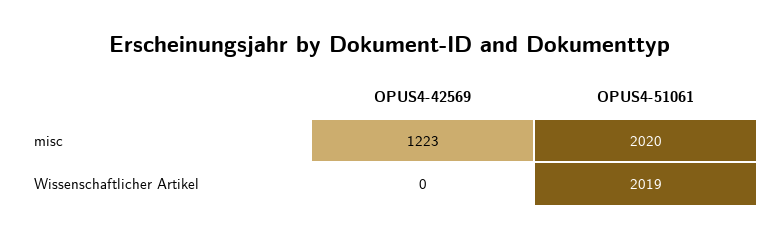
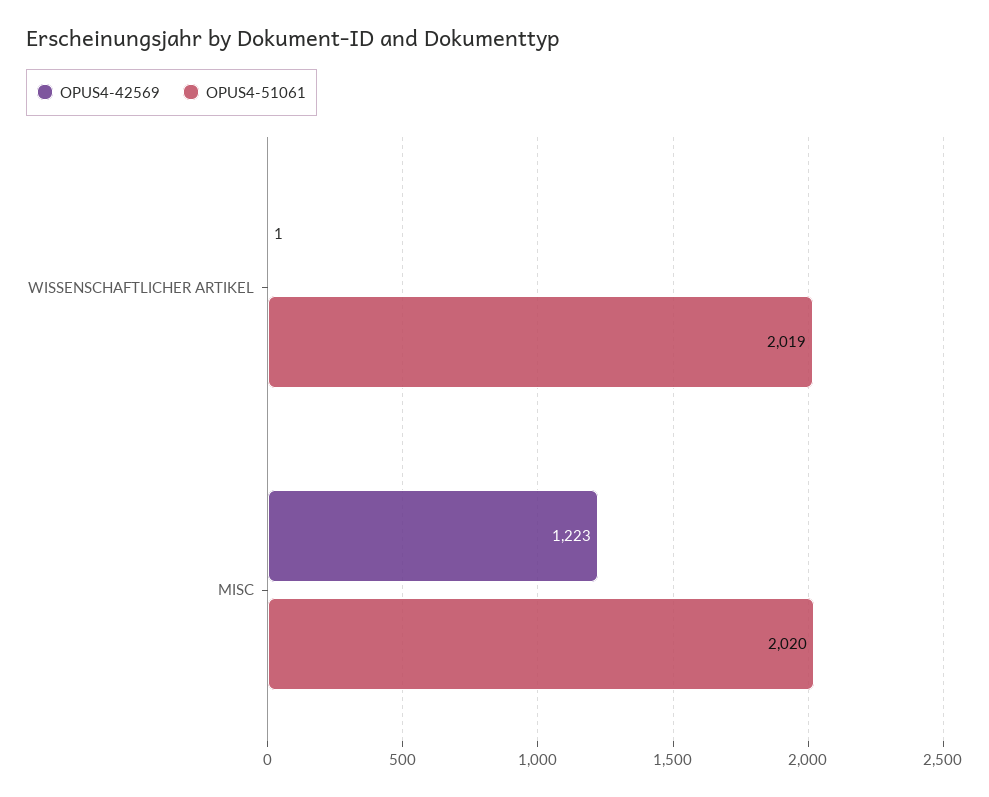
  {
    "OPUS4-42569": {
      "misc": 1223,
-     "Wissenschaftlicher Artikel": 0
+     "Wissenschaftlicher Artikel": 1
    },
    "OPUS4-51061": {
      "misc": 2020,
      "Wissenschaftlicher Artikel": 2019
    }
  }

